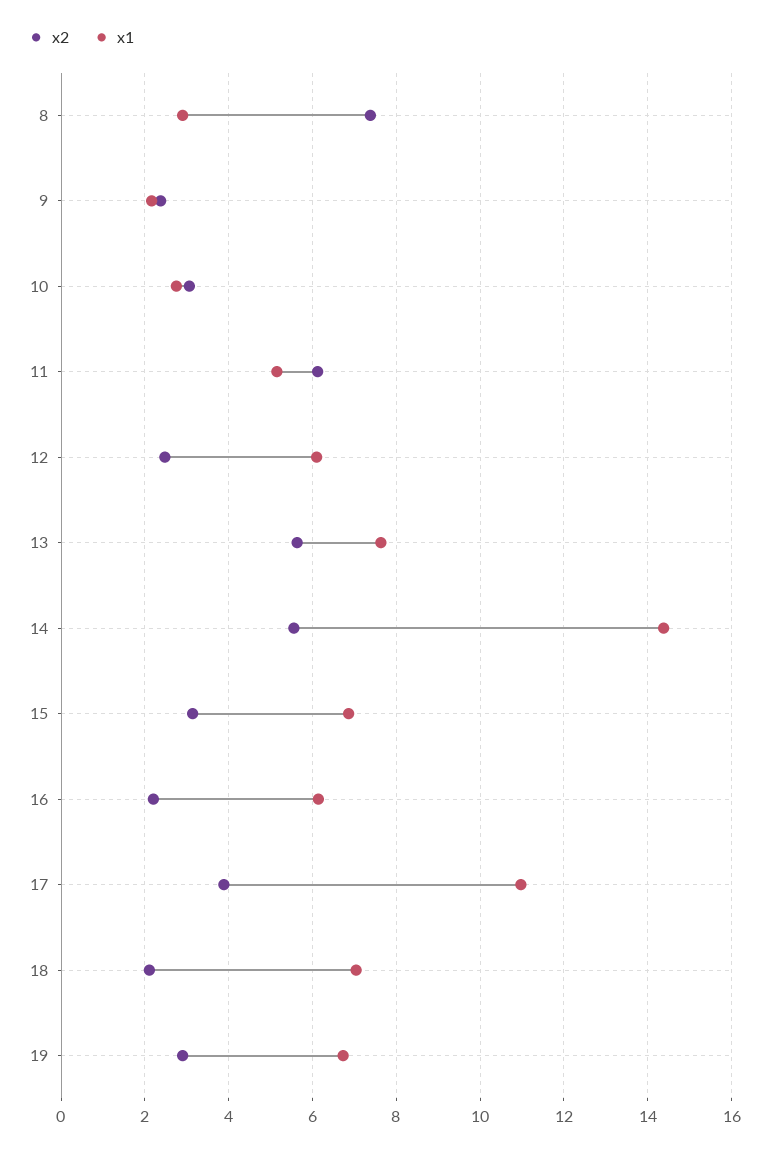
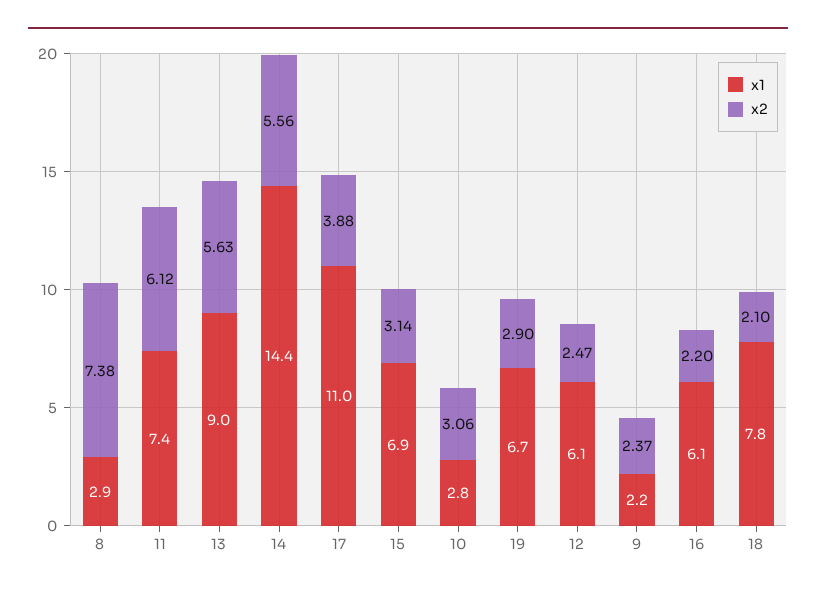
  {
    "x2": {
      "8": 7.38,
      "9": 2.37,
      "10": 3.06,
      "11": 6.12,
      "12": 2.47,
      "13": 5.63,
      "14": 5.56,
      "15": 3.14,
      "16": 2.2,
      "17": 3.88,
      "18": 2.1,
      "19": 2.9
    },
    "x1": {
      "8": 2.9,
      "9": 2.2,
      "10": 2.8,
-     "11": 5.2,
+     "11": 7.4,
      "12": 6.1,
-     "13": 7.6,
+     "13": 9,
      "14": 14.4,
      "15": 6.9,
      "16": 6.1,
      "17": 11,
-     "18": 7,
+     "18": 7.8,
      "19": 6.7
    }
  }

